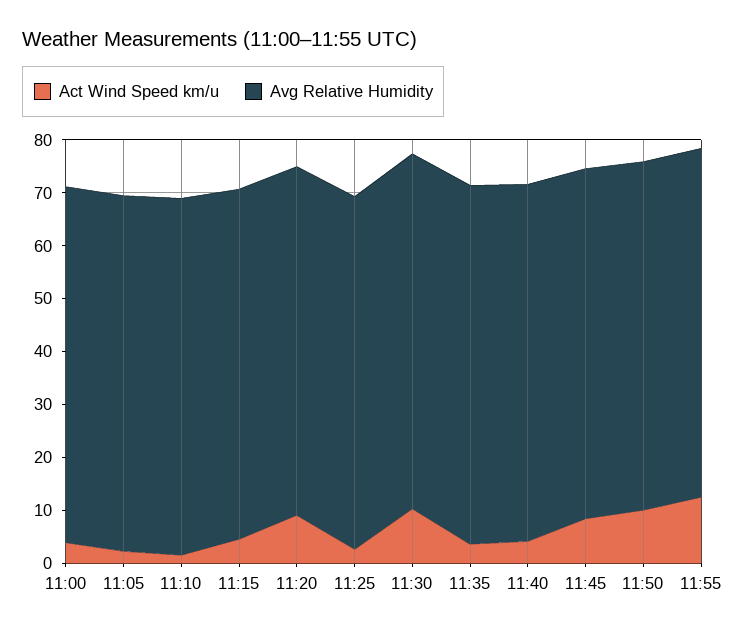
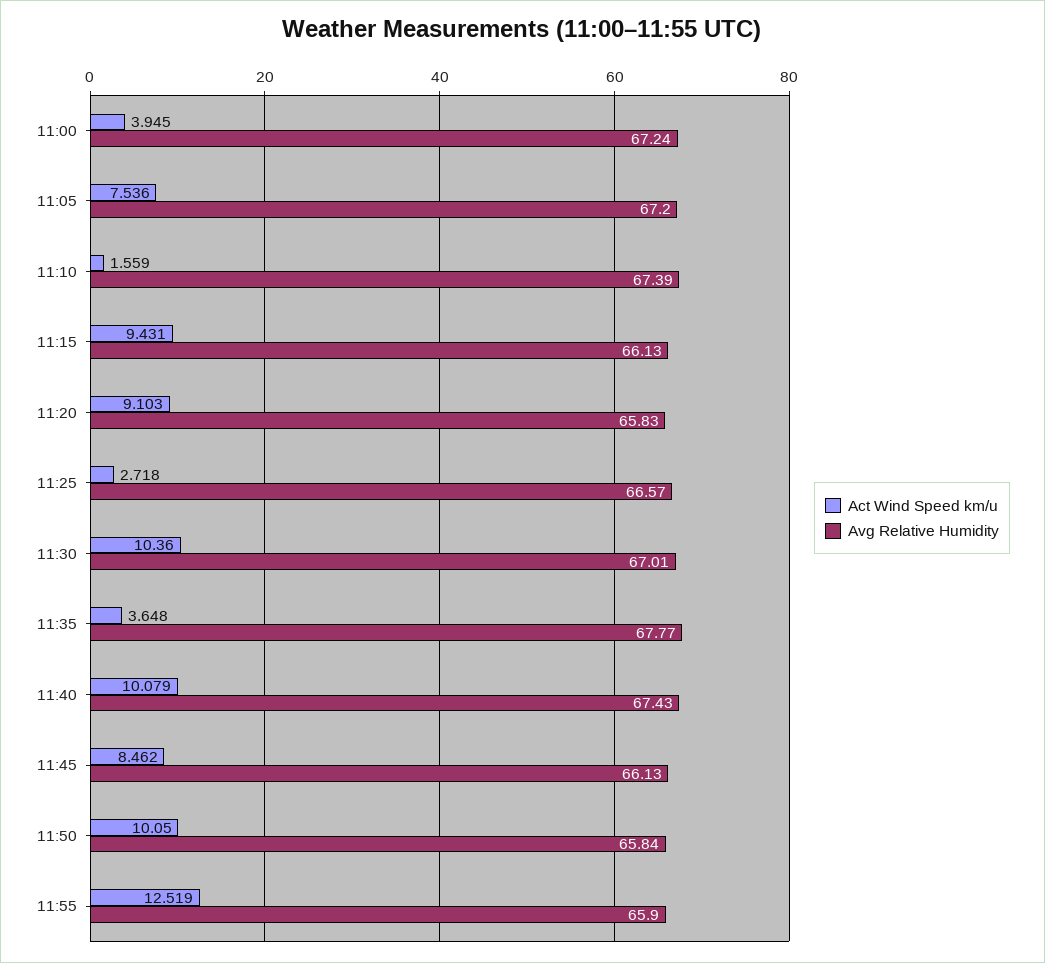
  {
    "Act Wind Speed km/u": {
      "11:00": 3.945,
-     "11:05": 2,
+     "11:05": 7.536,
      "11:10": 1.559,
-     "11:15": 4,
+     "11:15": 9.431,
      "11:20": 9.103,
      "11:25": 2.718,
      "11:30": 10.36,
      "11:35": 3.648,
-     "11:40": 4,
+     "11:40": 10.079,
      "11:45": 8.462,
      "11:50": 10.05,
      "11:55": 12.519
    },
    "Avg Relative Humidity": {
      "11:00": 67.24,
      "11:05": 67.2,
      "11:10": 67.39,
      "11:15": 66.13,
      "11:20": 65.83,
      "11:25": 66.57,
      "11:30": 67.01,
      "11:35": 67.77,
      "11:40": 67.43,
      "11:45": 66.13,
      "11:50": 65.84,
      "11:55": 65.9
    }
  }

